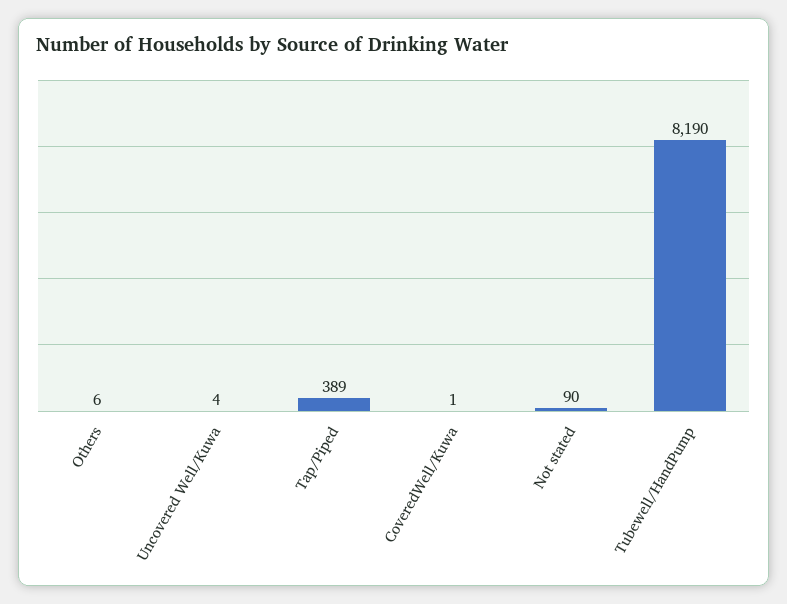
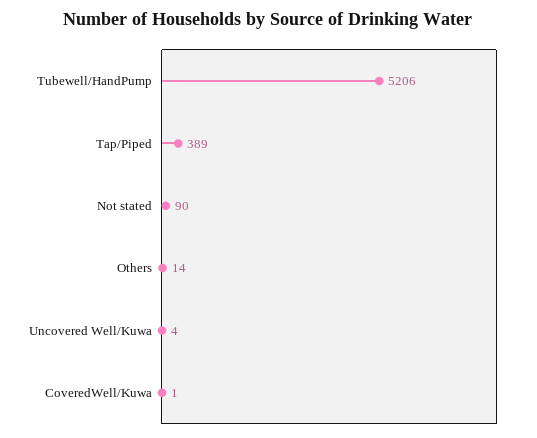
  {
-   "Others": 6,
+   "Others": 14,
    "Uncovered Well/Kuwa": 4,
    "Tap/Piped": 389,
    "CoveredWell/Kuwa": 1,
    "Not stated": 90,
-   "Tubewell/HandPump": 8190
+   "Tubewell/HandPump": 5206
  }

